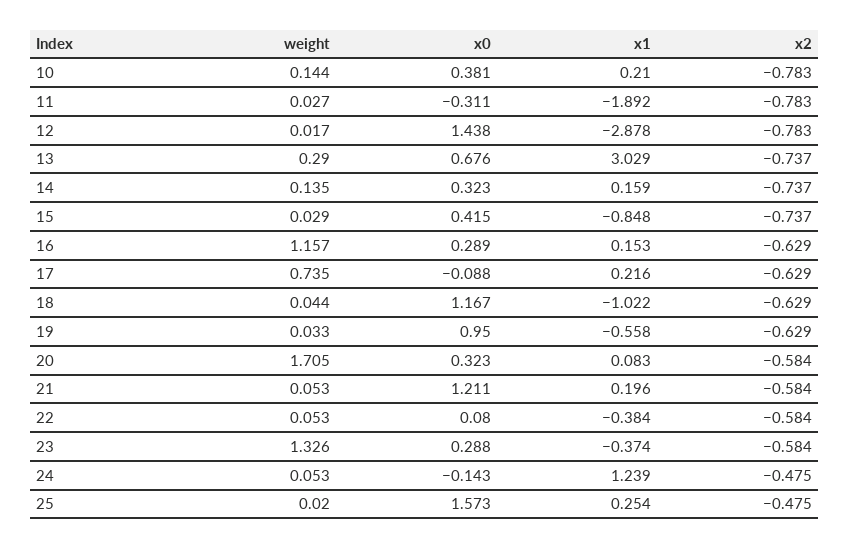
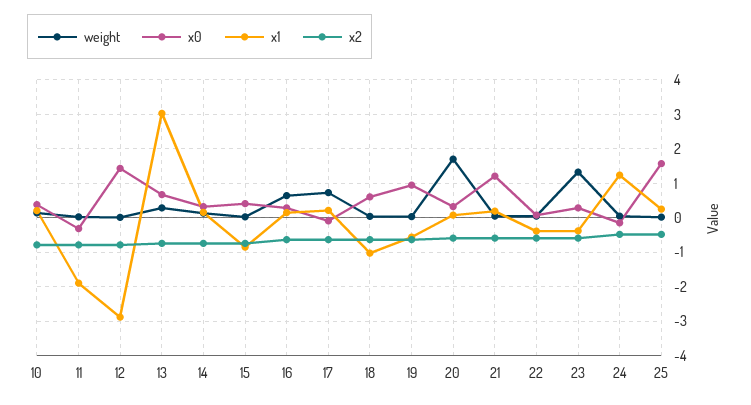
  {
    "weight": {
      "10": 0.144,
      "11": 0.027,
      "12": 0.017,
      "13": 0.29,
      "14": 0.135,
      "15": 0.029,
-     "16": 1.157,
+     "16": 0.6,
      "17": 0.735,
      "18": 0.044,
      "19": 0.033,
      "20": 1.705,
      "21": 0.053,
      "22": 0.053,
      "23": 1.326,
      "24": 0.053,
      "25": 0.02
    },
    "x0": {
      "10": 0.381,
      "11": -0.311,
      "12": 1.438,
      "13": 0.676,
      "14": 0.323,
      "15": 0.415,
      "16": 0.289,
      "17": -0.088,
-     "18": 1.167,
+     "18": 0.6,
      "19": 0.95,
      "20": 0.323,
      "21": 1.211,
      "22": 0.08,
      "23": 0.288,
      "24": -0.143,
      "25": 1.573
    },
    "x1": {
      "10": 0.21,
      "11": -1.892,
      "12": -2.878,
      "13": 3.029,
      "14": 0.159,
      "15": -0.848,
      "16": 0.153,
      "17": 0.216,
      "18": -1.022,
      "19": -0.558,
      "20": 0.083,
      "21": 0.196,
      "22": -0.384,
      "23": -0.374,
      "24": 1.239,
      "25": 0.254
    },
    "x2": {
      "10": -0.783,
      "11": -0.783,
      "12": -0.783,
      "13": -0.737,
      "14": -0.737,
      "15": -0.737,
      "16": -0.629,
      "17": -0.629,
      "18": -0.629,
      "19": -0.629,
      "20": -0.584,
      "21": -0.584,
      "22": -0.584,
      "23": -0.584,
      "24": -0.475,
      "25": -0.475
    }
  }

